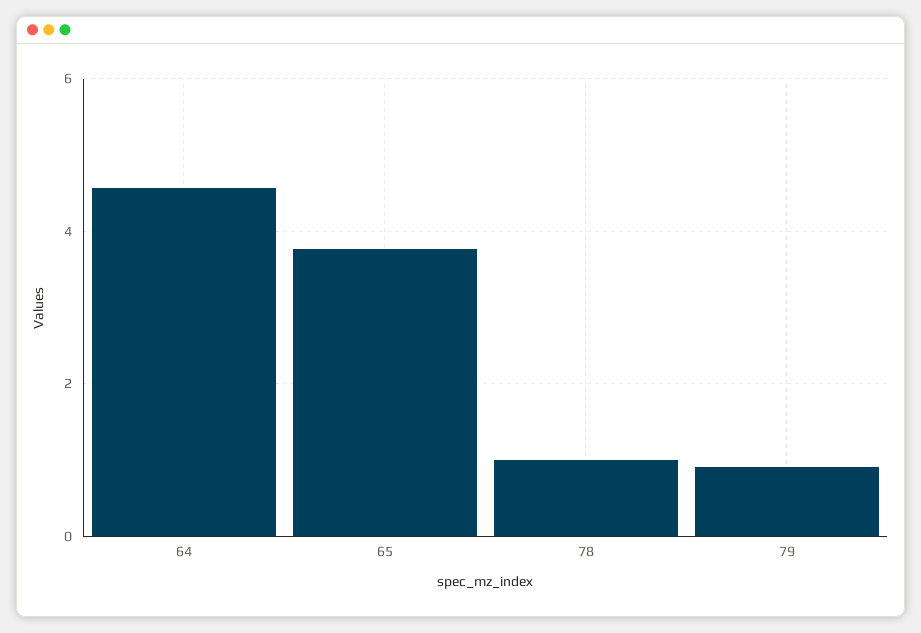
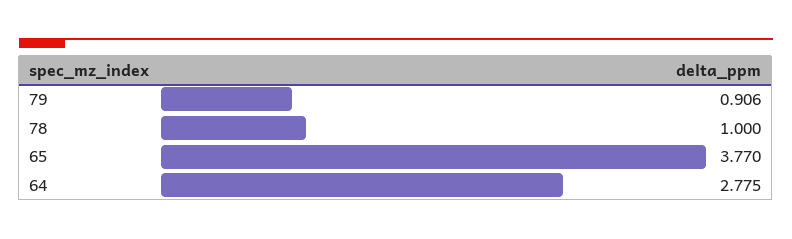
  {
-   "64": 4.6,
+   "64": 2.775,
    "65": 3.77,
    "78": 1,
    "79": 0.906
  }

